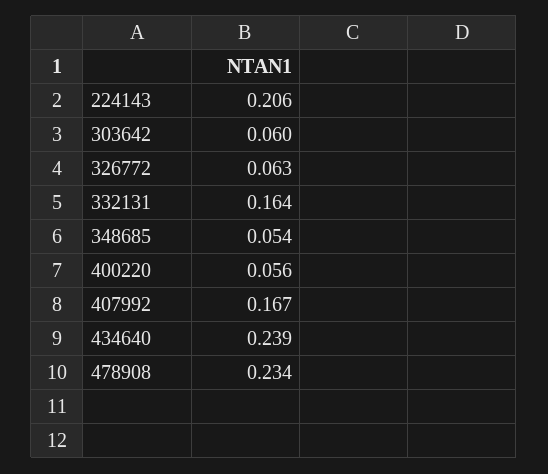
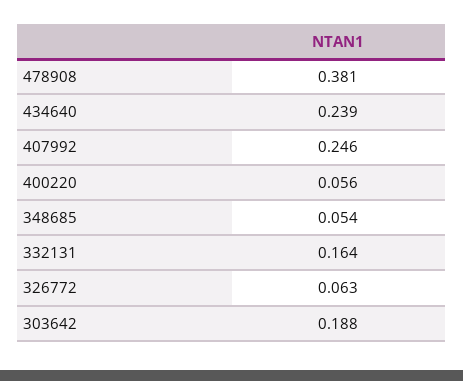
  {
-   "224143": 0.206,
-   "303642": 0.06,
+   "303642": 0.188,
    "326772": 0.063,
    "332131": 0.164,
    "348685": 0.054,
    "400220": 0.056,
-   "407992": 0.167,
+   "407992": 0.246,
    "434640": 0.239,
-   "478908": 0.234
+   "478908": 0.381
  }

